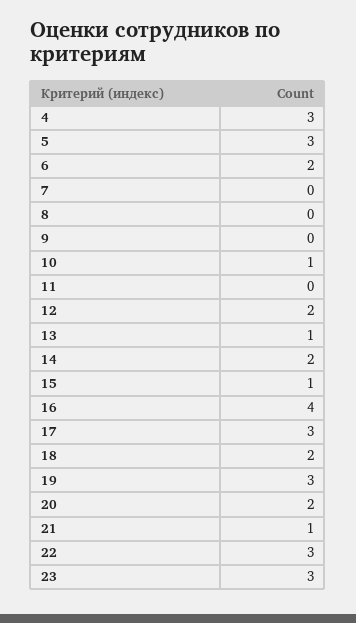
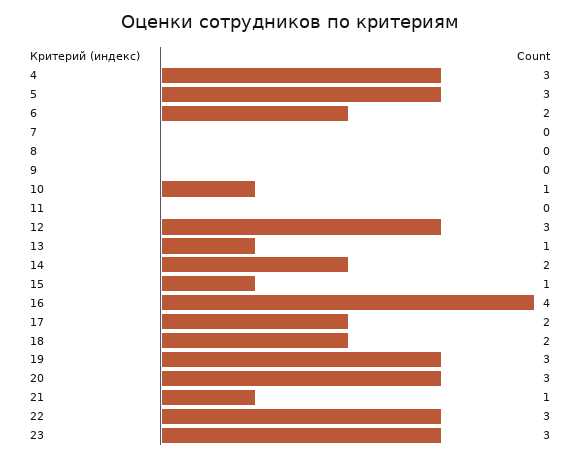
  {
    "4": 3,
    "5": 3,
    "6": 2,
    "7": 0,
    "8": 0,
    "9": 0,
    "10": 1,
    "11": 0,
-   "12": 2,
+   "12": 3,
    "13": 1,
    "14": 2,
    "15": 1,
    "16": 4,
-   "17": 3,
+   "17": 2,
    "18": 2,
    "19": 3,
-   "20": 2,
+   "20": 3,
    "21": 1,
    "22": 3,
    "23": 3
  }

